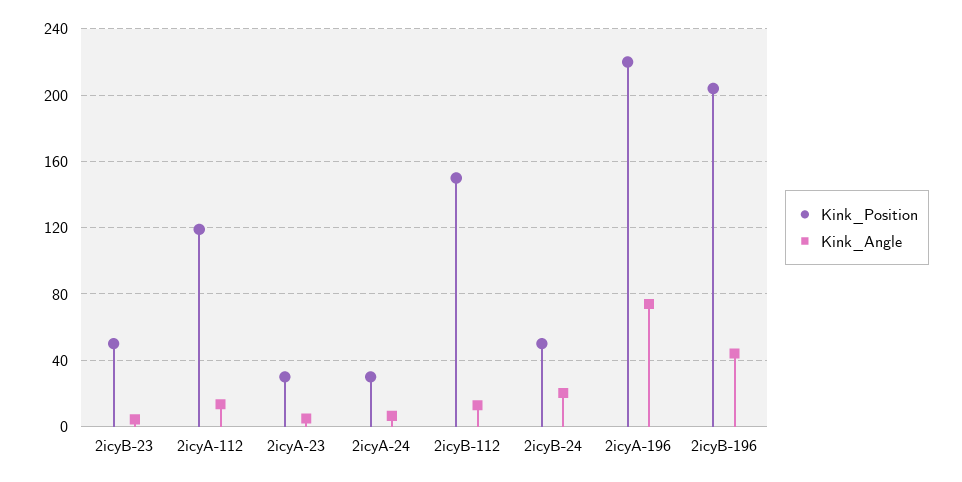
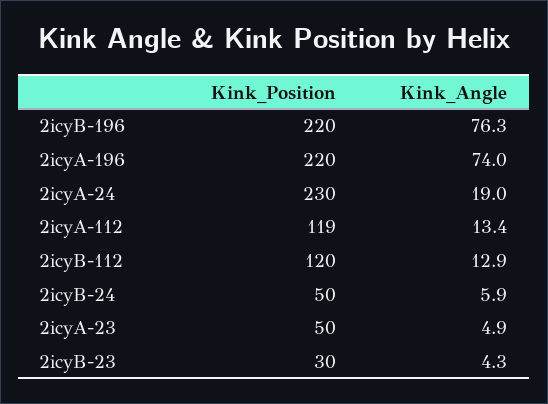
  {
    "Kink_Position": {
-     "2icyB-23": 50,
+     "2icyB-23": 30,
      "2icyA-112": 119,
-     "2icyA-23": 30,
+     "2icyA-23": 50,
-     "2icyA-24": 30,
+     "2icyA-24": 230,
-     "2icyB-112": 150,
+     "2icyB-112": 120,
      "2icyB-24": 50,
      "2icyA-196": 220,
-     "2icyB-196": 205
+     "2icyB-196": 220
    },
    "Kink_Angle": {
      "2icyB-23": 4.3,
      "2icyA-112": 13.4,
      "2icyA-23": 4.9,
-     "2icyA-24": 5,
+     "2icyA-24": 19,
      "2icyB-112": 12.9,
-     "2icyB-24": 20,
+     "2icyB-24": 5.9,
      "2icyA-196": 74,
-     "2icyB-196": 45
+     "2icyB-196": 76.3
    }
  }

